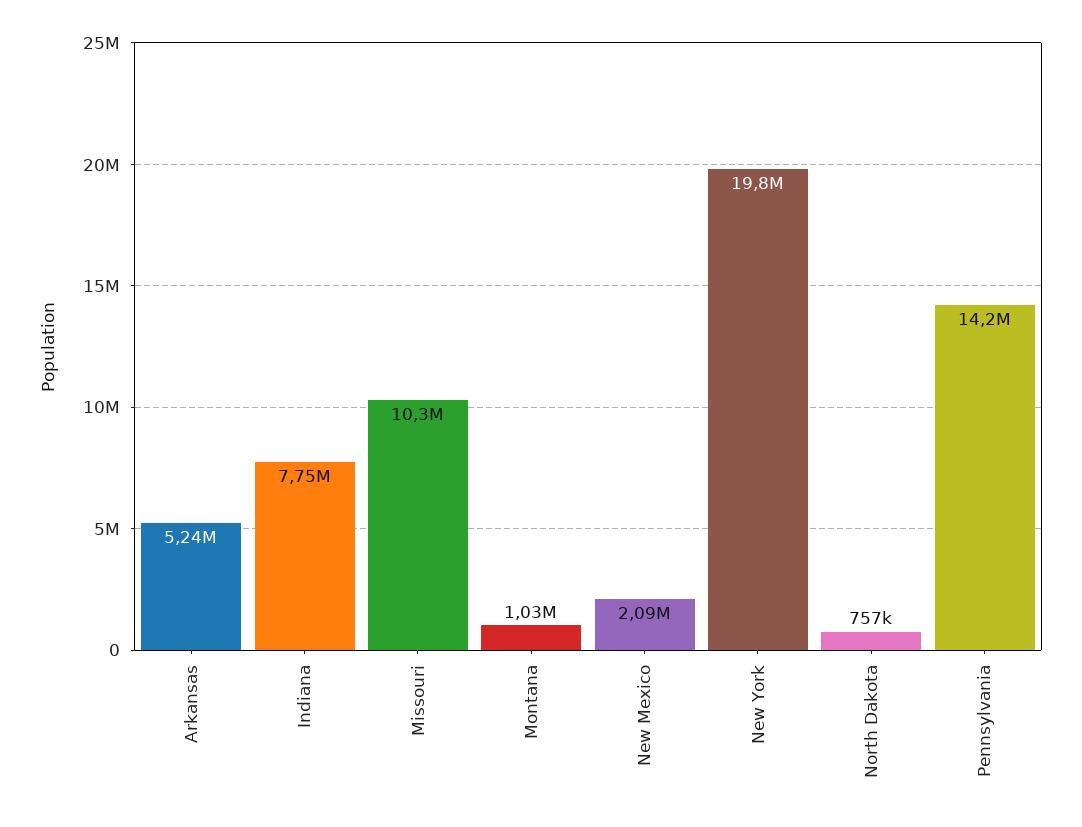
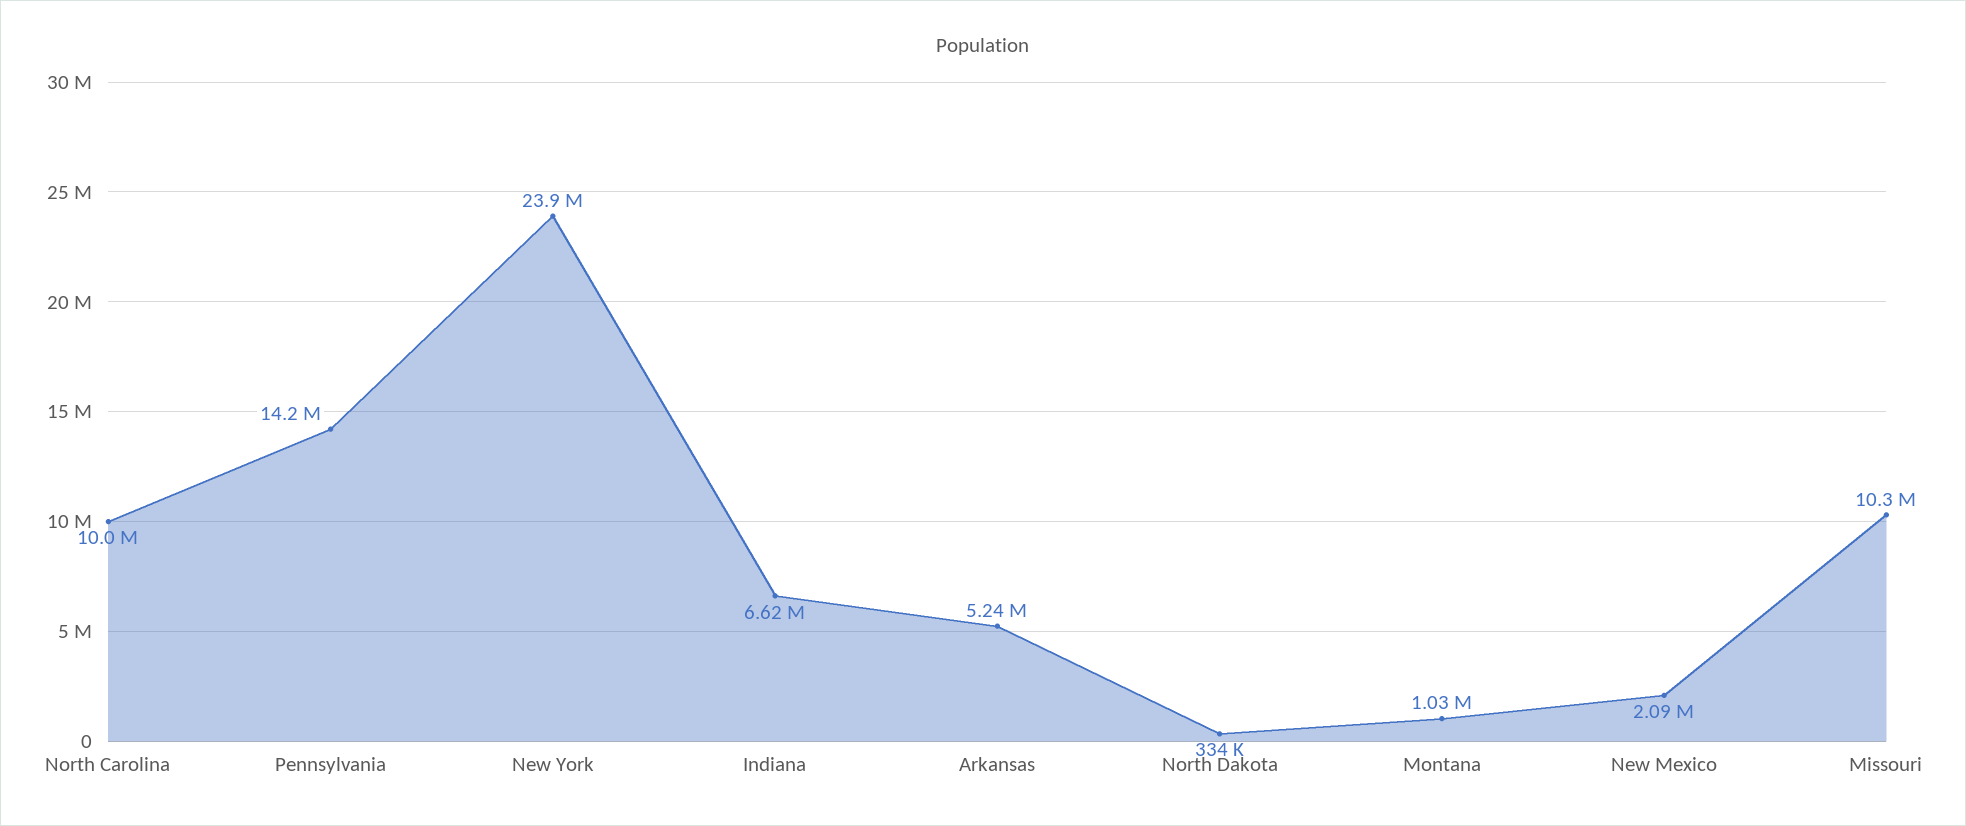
  {
    "Arkansas": 5240000,
-   "Indiana": 7750000,
+   "Indiana": 6620000,
    "Missouri": 10300000,
    "Montana": 1030000,
    "New Mexico": 2090000,
-   "New York": 19800000,
+   "New York": 23900000,
-   "North Dakota": 757000,
+   "North Dakota": 334000,
-   "Pennsylvania": 14200000
+   "Pennsylvania": 14200000,
+   "North Carolina": 10000000
  }

